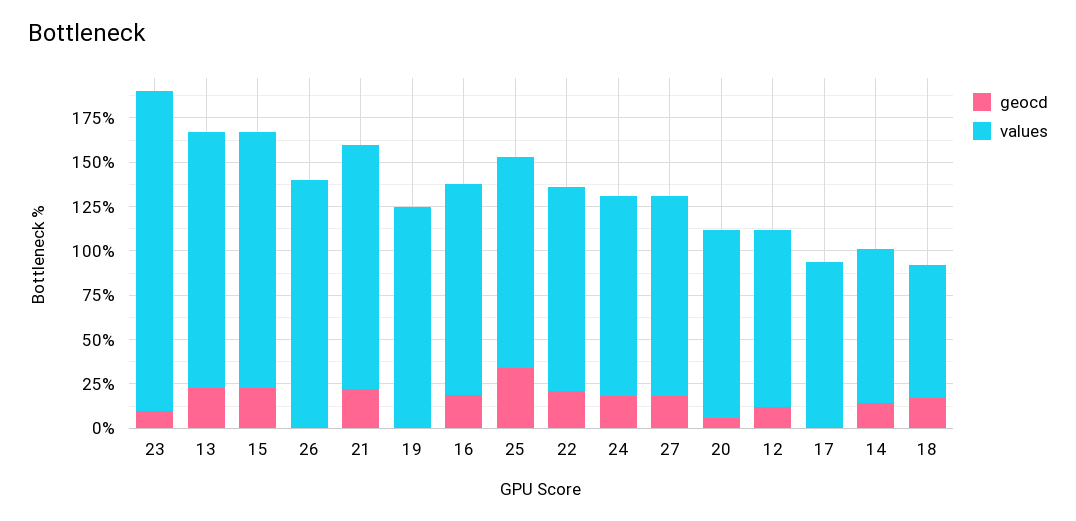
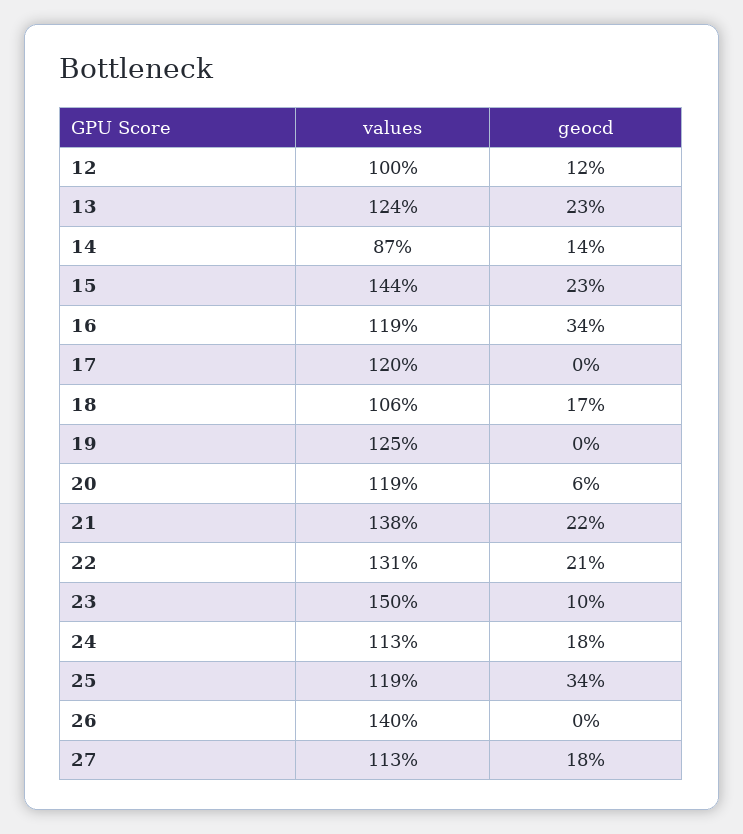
  {
    "geocd": {
      "23": 10,
      "13": 23,
      "15": 23,
      "26": 0,
      "21": 22,
      "19": 0,
-     "16": 20,
+     "16": 34,
      "25": 34,
      "22": 21,
      "24": 18,
      "27": 18,
      "20": 6,
      "12": 12,
      "17": 0,
      "14": 14,
      "18": 17
    },
    "values": {
-     "23": 180,
+     "23": 150,
-     "13": 145,
+     "13": 124,
      "15": 144,
      "26": 140,
      "21": 138,
      "19": 125,
      "16": 119,
      "25": 119,
-     "22": 115,
+     "22": 131,
      "24": 113,
      "27": 113,
-     "20": 105,
+     "20": 119,
      "12": 100,
-     "17": 95,
+     "17": 120,
      "14": 87,
-     "18": 75
+     "18": 106
    }
  }

